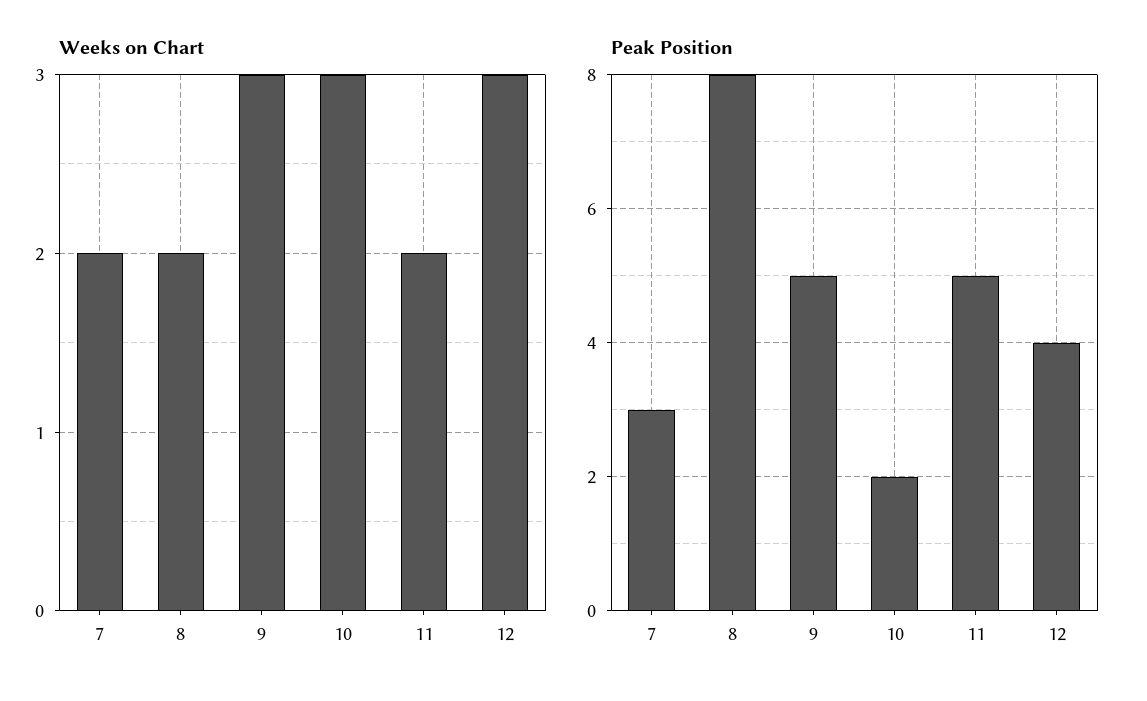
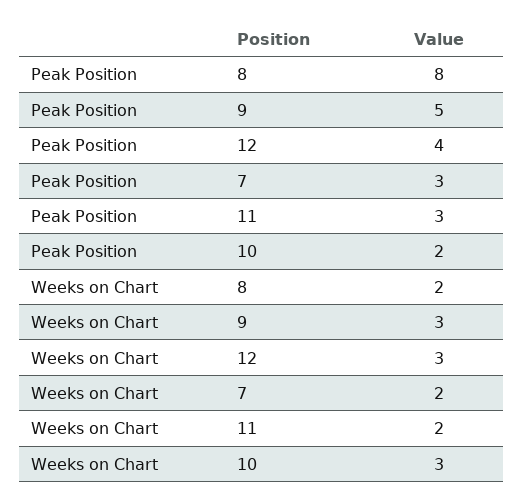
  {
    "Weeks on Chart": {
      "7": 2,
      "8": 2,
      "9": 3,
      "10": 3,
      "11": 2,
      "12": 3
    },
    "Peak Position": {
      "7": 3,
      "8": 8,
      "9": 5,
      "10": 2,
-     "11": 5,
+     "11": 3,
      "12": 4
    }
  }

